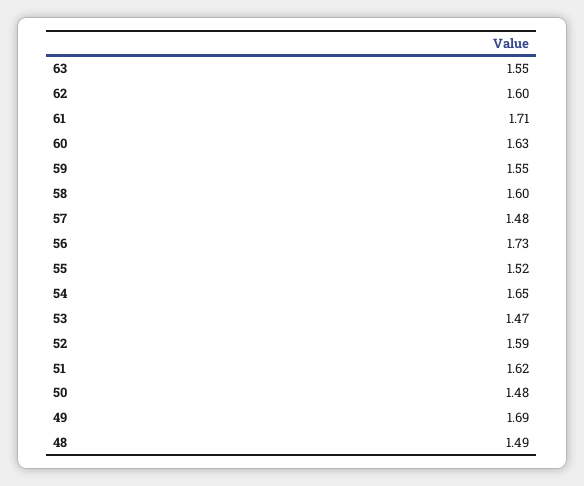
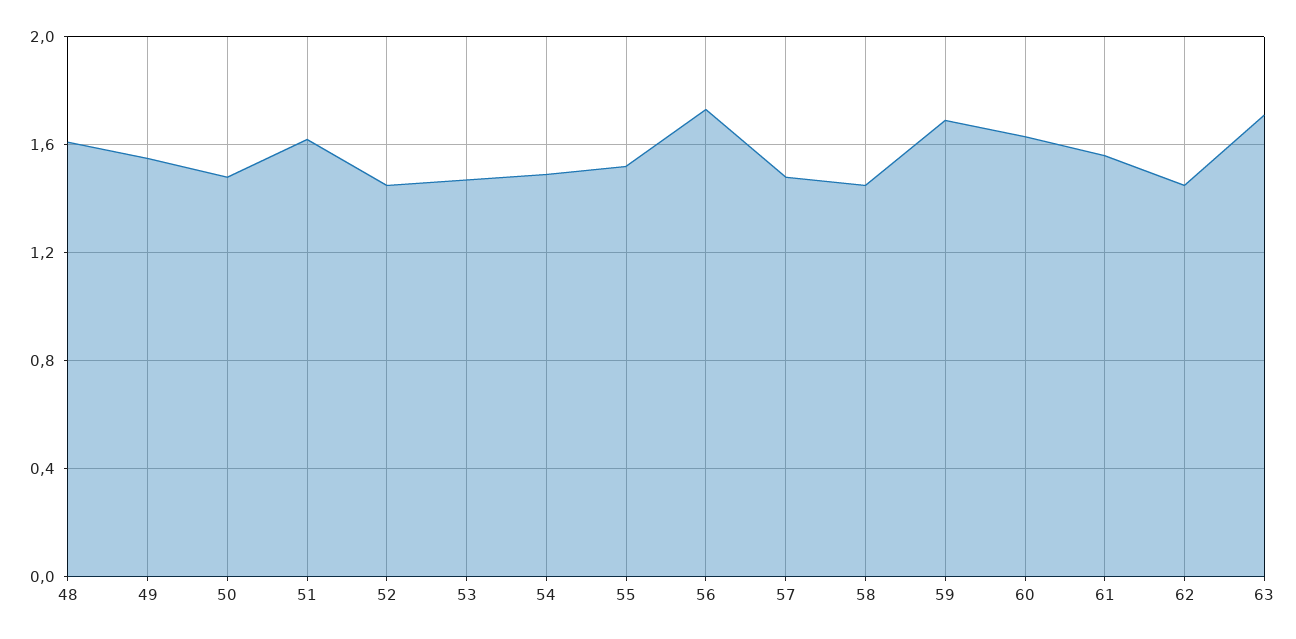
  {
-   "63": 1.55,
+   "63": 1.7,
-   "62": 1.6,
+   "62": 1.45,
-   "61": 1.71,
+   "61": 1.55,
    "60": 1.63,
-   "59": 1.55,
+   "59": 1.7,
-   "58": 1.6,
+   "58": 1.45,
    "57": 1.48,
    "56": 1.73,
    "55": 1.52,
-   "54": 1.65,
+   "54": 1.5,
    "53": 1.47,
-   "52": 1.59,
+   "52": 1.45,
    "51": 1.62,
    "50": 1.48,
-   "49": 1.69,
+   "49": 1.55,
-   "48": 1.49
+   "48": 1.6
  }

